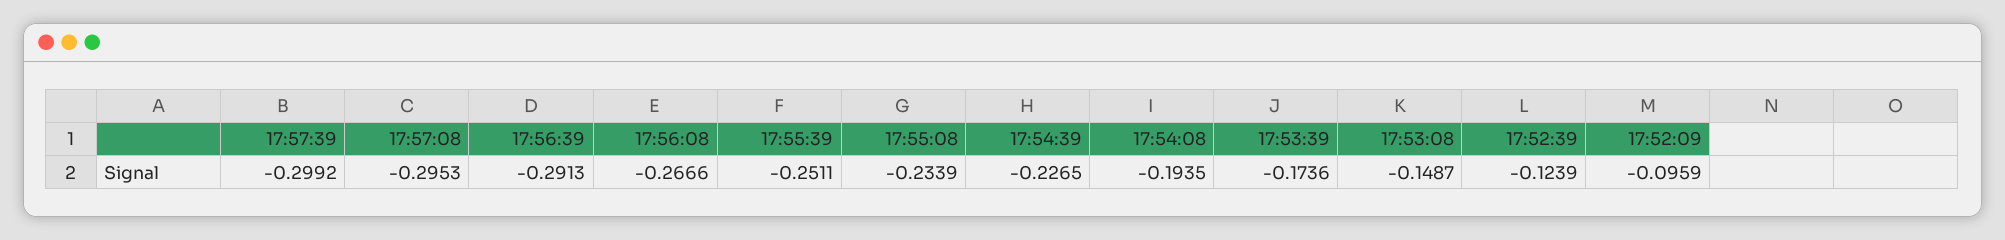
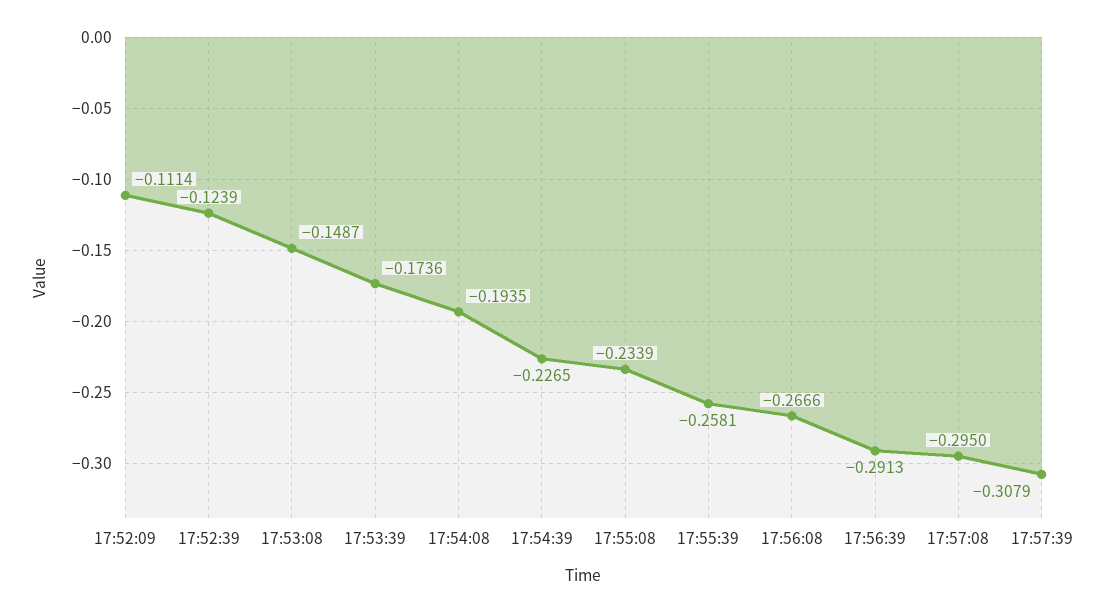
  {
-   "17:57:39": -0.2992,
+   "17:57:39": -0.3079,
-   "17:57:08": -0.2953,
+   "17:57:08": -0.295,
    "17:56:39": -0.2913,
    "17:56:08": -0.2666,
-   "17:55:39": -0.2511,
+   "17:55:39": -0.2581,
    "17:55:08": -0.2339,
    "17:54:39": -0.2265,
    "17:54:08": -0.1935,
    "17:53:39": -0.1736,
    "17:53:08": -0.1487,
    "17:52:39": -0.1239,
-   "17:52:09": -0.0959
+   "17:52:09": -0.1114
  }

